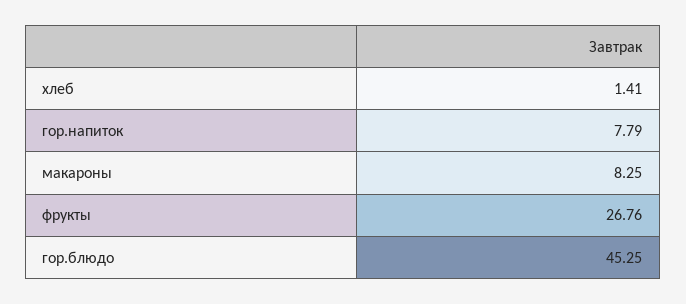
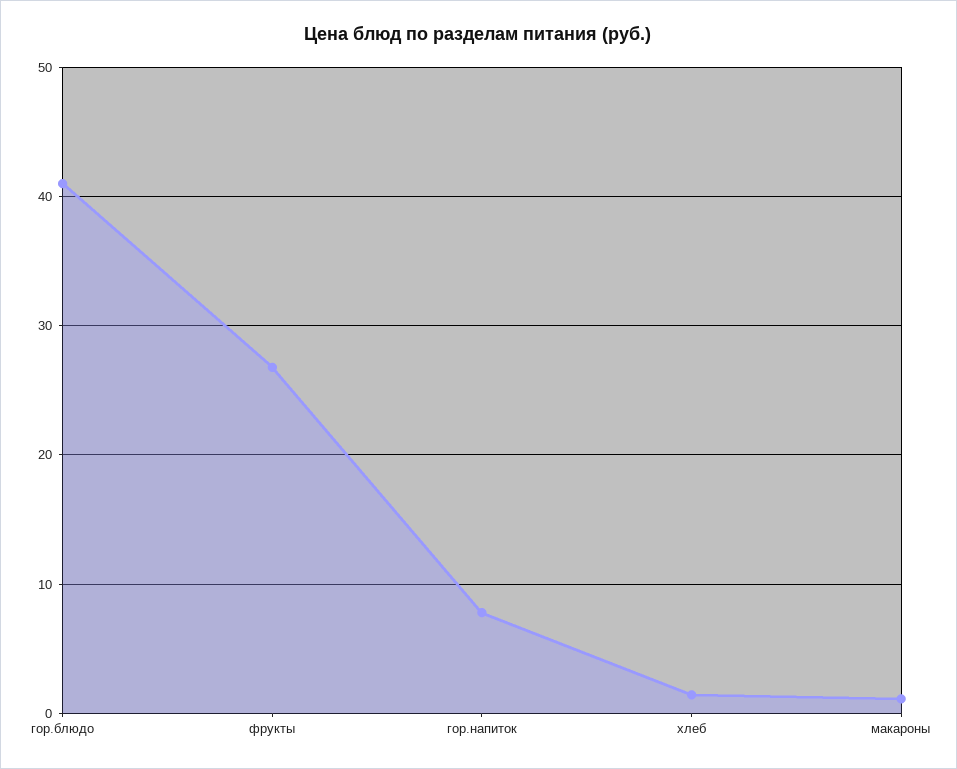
  {
    "хлеб": 1.41,
    "гор.напиток": 7.79,
-   "макароны": 8.25,
+   "макароны": 1,
    "фрукты": 26.76,
-   "гор.блюдо": 45.25
+   "гор.блюдо": 41
  }

